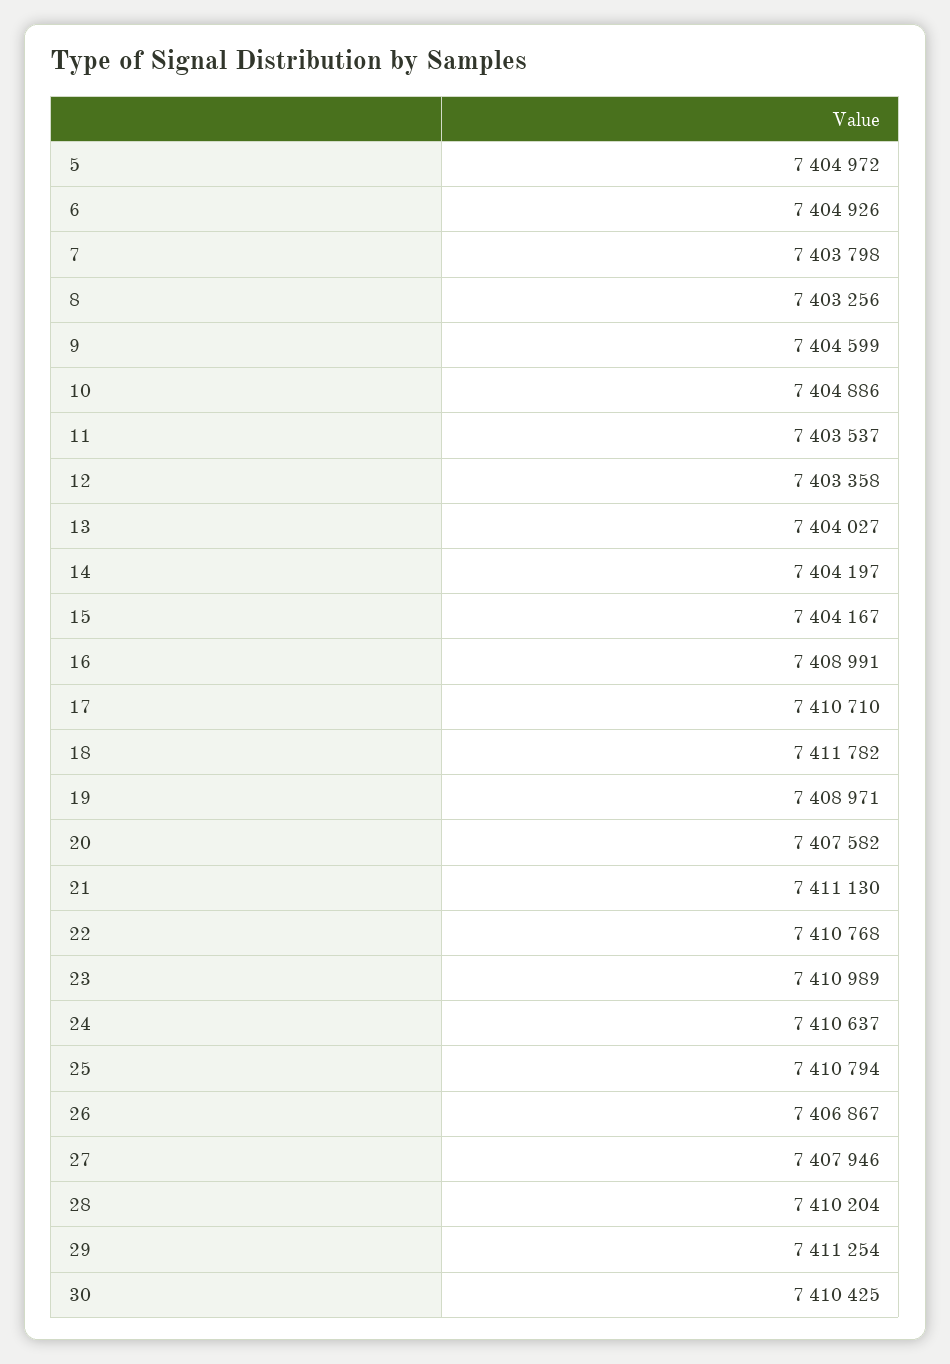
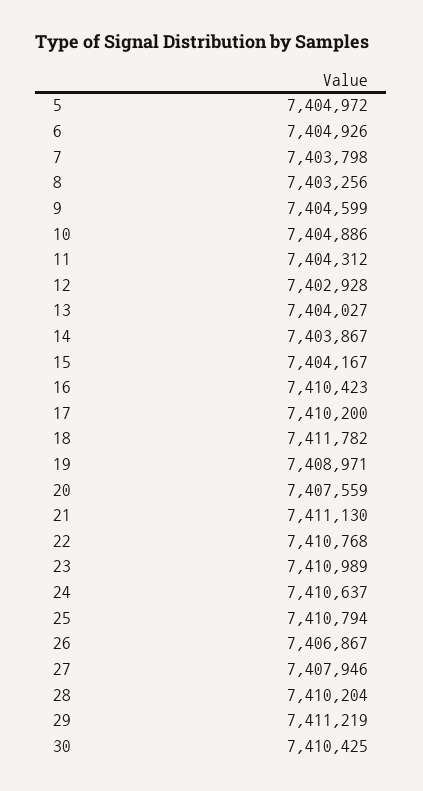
  {
    "5": 7404972,
    "6": 7404926,
    "7": 7403798,
    "8": 7403256,
    "9": 7404599,
    "10": 7404886,
-   "11": 7403537,
+   "11": 7404312,
-   "12": 7403358,
+   "12": 7402928,
    "13": 7404027,
-   "14": 7404197,
+   "14": 7403867,
    "15": 7404167,
-   "16": 7408991,
+   "16": 7410423,
-   "17": 7410710,
+   "17": 7410200,
    "18": 7411782,
    "19": 7408971,
-   "20": 7407582,
+   "20": 7407559,
    "21": 7411130,
    "22": 7410768,
    "23": 7410989,
    "24": 7410637,
    "25": 7410794,
    "26": 7406867,
    "27": 7407946,
    "28": 7410204,
-   "29": 7411254,
+   "29": 7411219,
    "30": 7410425
  }

